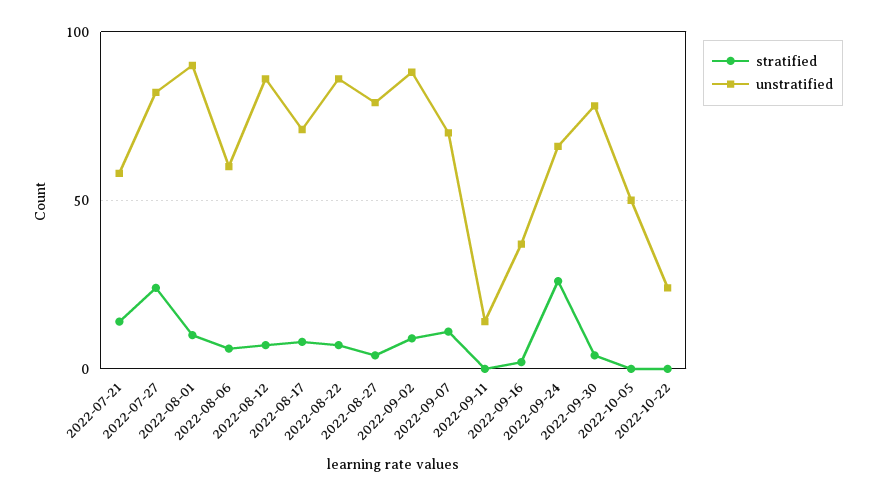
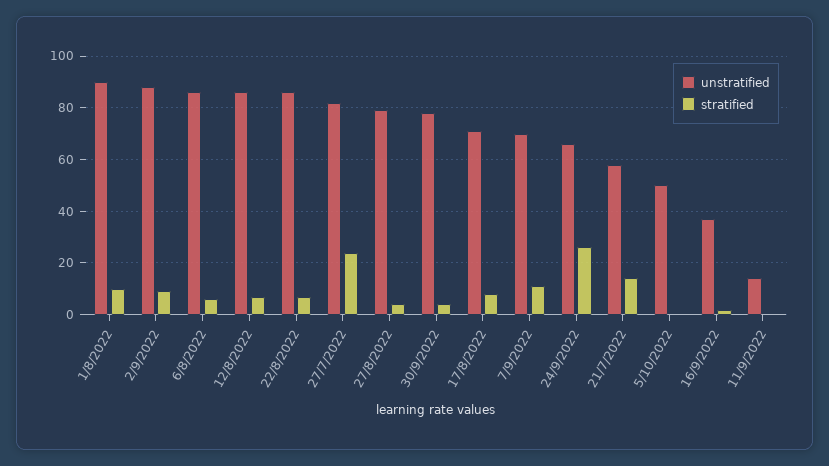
  {
    "stratified": {
      "2022-07-21": 15,
      "2022-07-27": 25,
      "2022-08-01": 10,
      "2022-08-06": 5,
      "2022-08-12": 5,
      "2022-08-17": 10,
      "2022-08-22": 5,
      "2022-08-27": 5,
      "2022-09-02": 10,
      "2022-09-07": 10,
      "2022-09-11": 0,
      "2022-09-16": 0,
      "2022-09-24": 25,
      "2022-09-30": 5,
-     "2022-10-05": 0,
+     "2022-10-05": 0
-     "2022-10-22": 0
    },
    "unstratified": {
      "2022-07-21": 60,
      "2022-07-27": 80,
      "2022-08-01": 90,
-     "2022-08-06": 60,
+     "2022-08-06": 85,
      "2022-08-12": 85,
      "2022-08-17": 70,
      "2022-08-22": 85,
      "2022-08-27": 80,
      "2022-09-02": 90,
      "2022-09-07": 70,
      "2022-09-11": 15,
      "2022-09-16": 35,
      "2022-09-24": 65,
      "2022-09-30": 80,
-     "2022-10-05": 50,
+     "2022-10-05": 50
-     "2022-10-22": 25
    }
  }

